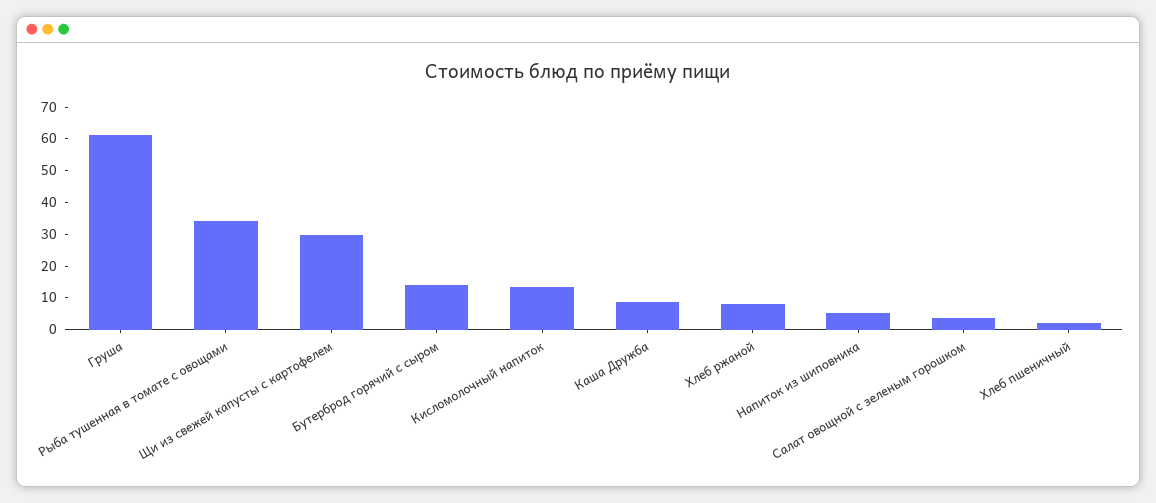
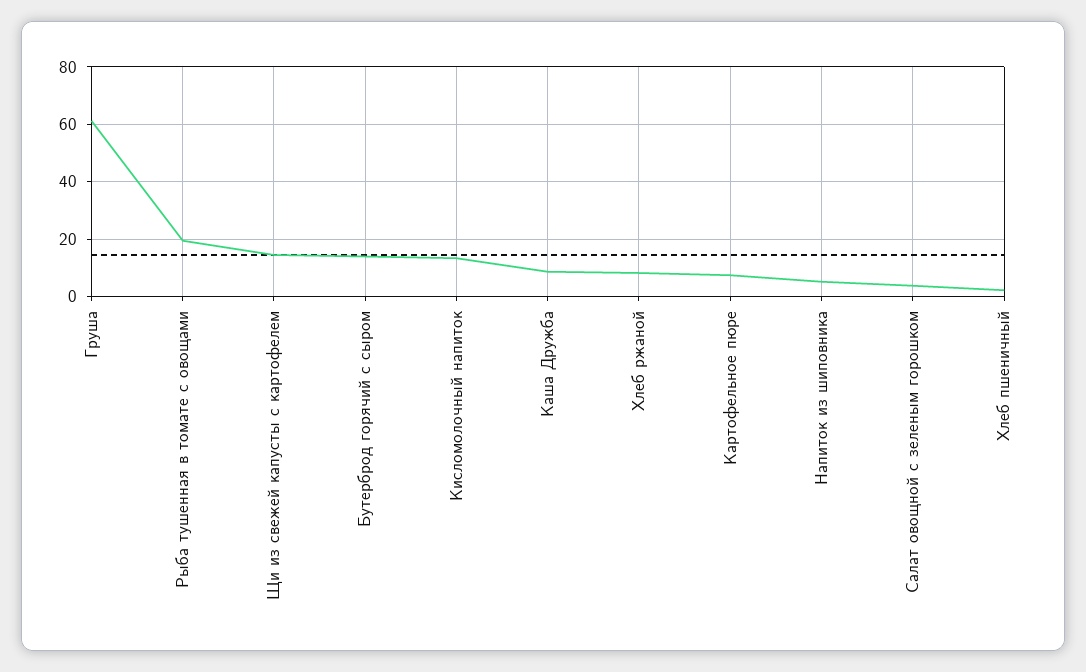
  {
    "Груша": 60,
-   "Рыба тушенная в томате с овощами": 35,
+   "Рыба тушенная в томате с овощами": 20,
-   "Щи из свежей капусты с картофелем": 30,
+   "Щи из свежей капусты с картофелем": 15,
    "Бутерброд горячий с сыром": 15,
    "Кисломолочный напиток": 12.5,
    "Каша Дружба": 7.5,
    "Хлеб ржаной": 7.5,
    "Напиток из шиповника": 5,
    "Салат овощной с зеленым горошком": 5,
-   "Хлеб пшеничный": 2.5
+   "Хлеб пшеничный": 2.5,
+   "Картофельное пюре": 7.5
  }

